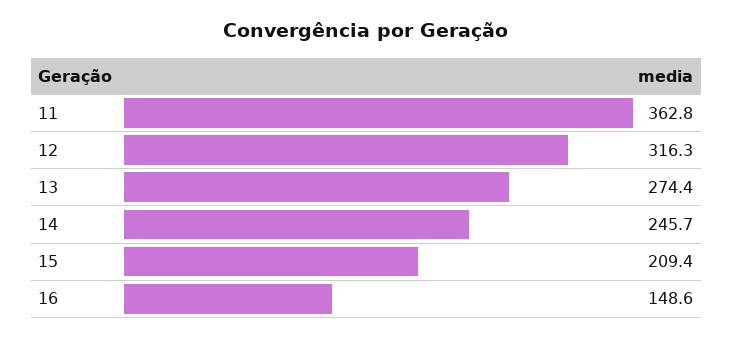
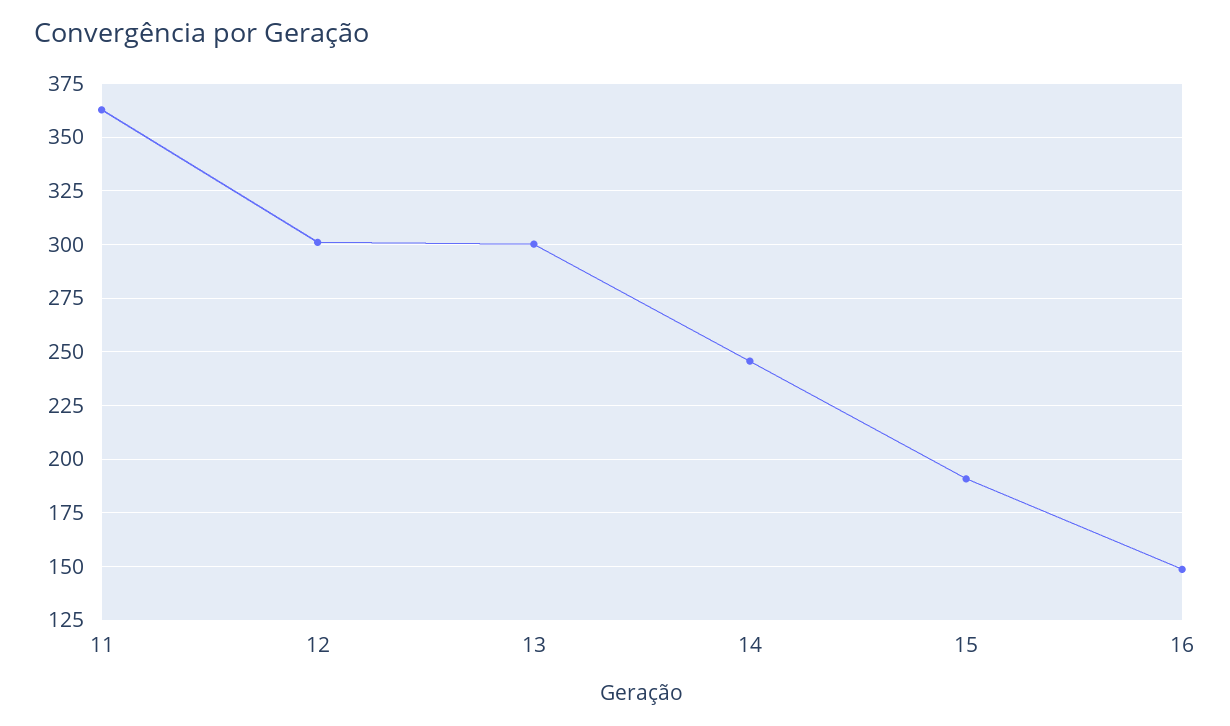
  {
    "11": 362.8,
-   "12": 316.3,
+   "12": 300,
-   "13": 274.4,
+   "13": 300,
    "14": 245.7,
-   "15": 209.4,
+   "15": 190,
    "16": 148.6
  }

